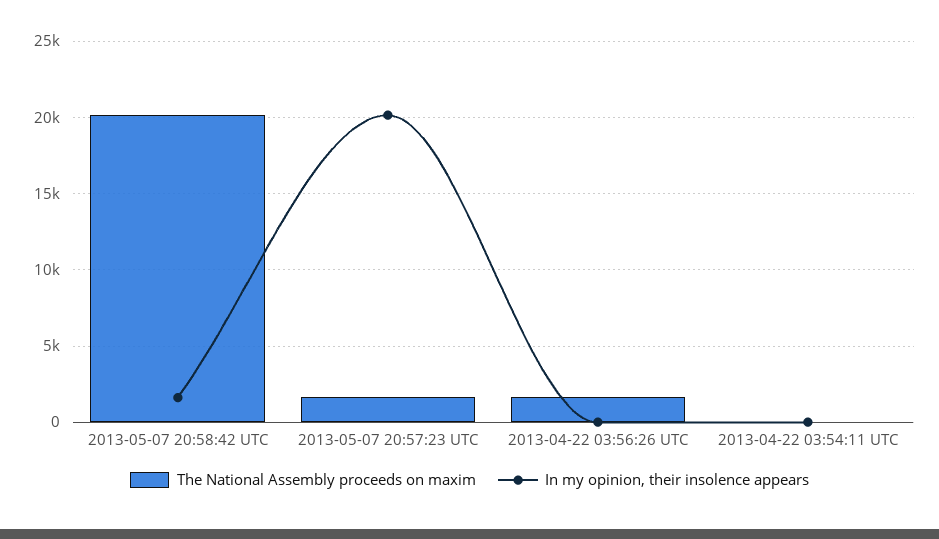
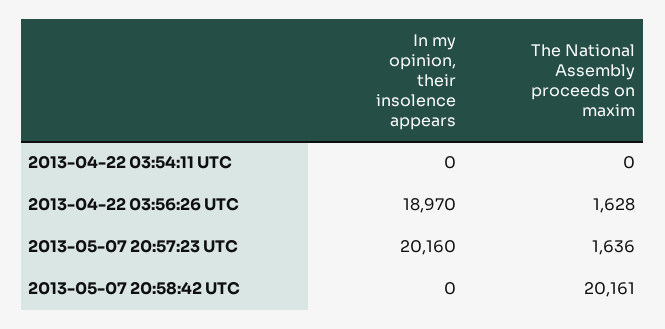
  {
    "The National Assembly proceeds on maxim": {
      "2013-05-07 20:58:42 UTC": 20161,
      "2013-05-07 20:57:23 UTC": 1636,
      "2013-04-22 03:56:26 UTC": 1628,
      "2013-04-22 03:54:11 UTC": 0
    },
    "In my opinion, their insolence appears": {
-     "2013-05-07 20:58:42 UTC": 1500,
+     "2013-05-07 20:58:42 UTC": 0,
      "2013-05-07 20:57:23 UTC": 20160,
-     "2013-04-22 03:56:26 UTC": 0,
+     "2013-04-22 03:56:26 UTC": 18970,
      "2013-04-22 03:54:11 UTC": 0
    }
  }

